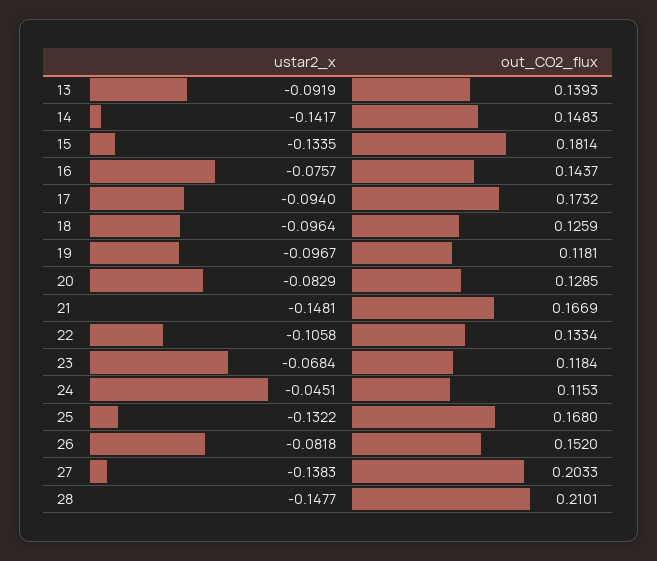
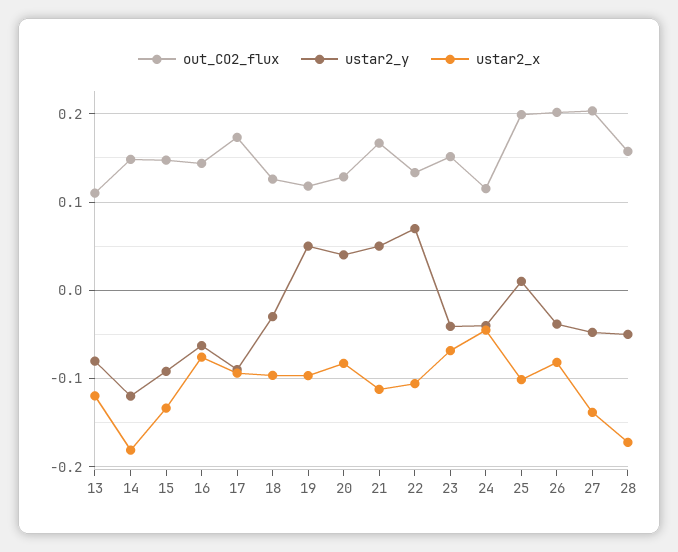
  {
    "ustar2_x": {
-     "13": -0.0919,
+     "13": -0.12,
-     "14": -0.1417,
+     "14": -0.18,
      "15": -0.1335,
      "16": -0.0757,
      "17": -0.094,
      "18": -0.0964,
      "19": -0.0967,
      "20": -0.0829,
-     "21": -0.1481,
+     "21": -0.11,
      "22": -0.1058,
      "23": -0.0684,
      "24": -0.0451,
-     "25": -0.1322,
+     "25": -0.1,
      "26": -0.0818,
      "27": -0.1383,
-     "28": -0.1477
+     "28": -0.17
    },
    "out_CO2_flux": {
-     "13": 0.1393,
+     "13": 0.11,
      "14": 0.1483,
-     "15": 0.1814,
+     "15": 0.15,
      "16": 0.1437,
      "17": 0.1732,
      "18": 0.1259,
      "19": 0.1181,
      "20": 0.1285,
      "21": 0.1669,
      "22": 0.1334,
-     "23": 0.1184,
+     "23": 0.15,
      "24": 0.1153,
-     "25": 0.168,
+     "25": 0.2,
-     "26": 0.152,
+     "26": 0.2,
      "27": 0.2033,
-     "28": 0.2101
+     "28": 0.16
-   }
+   },
+   "ustar2_y": {
+     "13": -0.08,
+     "14": -0.12,
+     "15": -0.09,
+     "16": -0.06,
+     "17": -0.09,
+     "18": -0.03,
+     "19": 0.05,
+     "20": 0.04,
+     "21": 0.05,
+     "22": 0.07,
+     "23": -0.04,
+     "24": -0.04,
+     "25": 0.01,
+     "26": -0.04,
+     "27": -0.05,
+     "28": -0.05
+   }
  }

